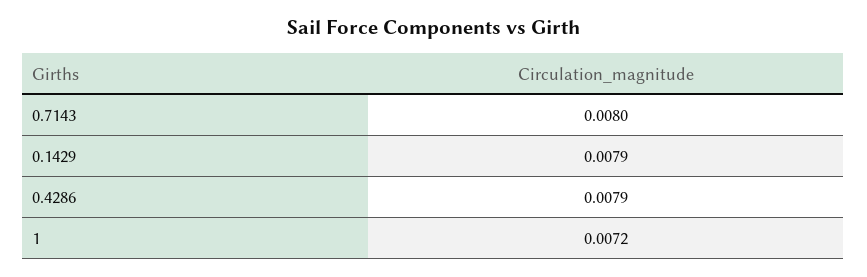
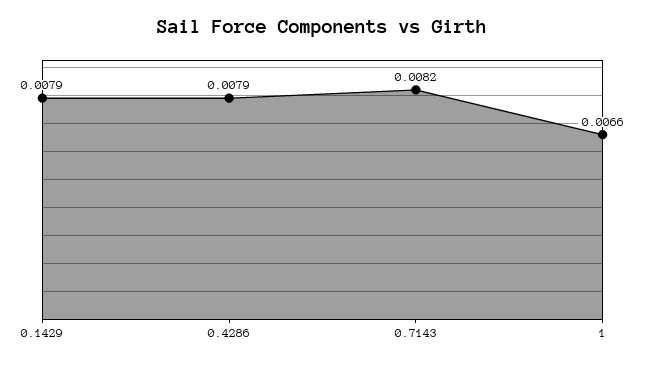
  {
-   "0.7143": 0.008,
+   "0.7143": 0.0082,
    "0.1429": 0.0079,
    "0.4286": 0.0079,
-   "1": 0.0072
+   "1": 0.0066
  }

